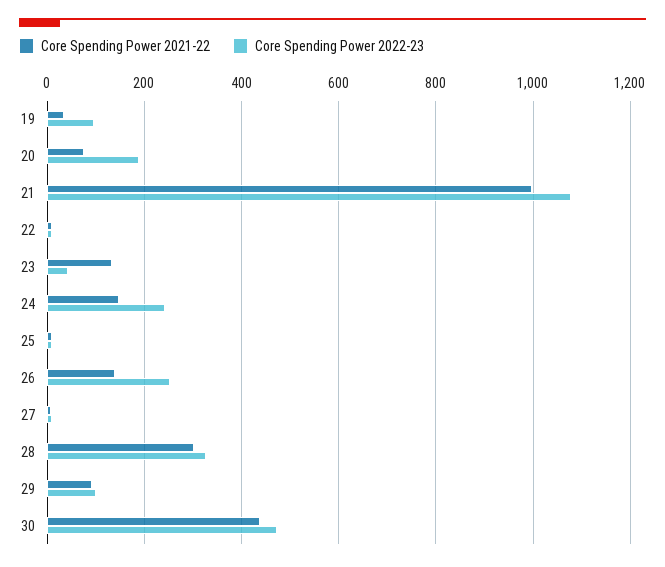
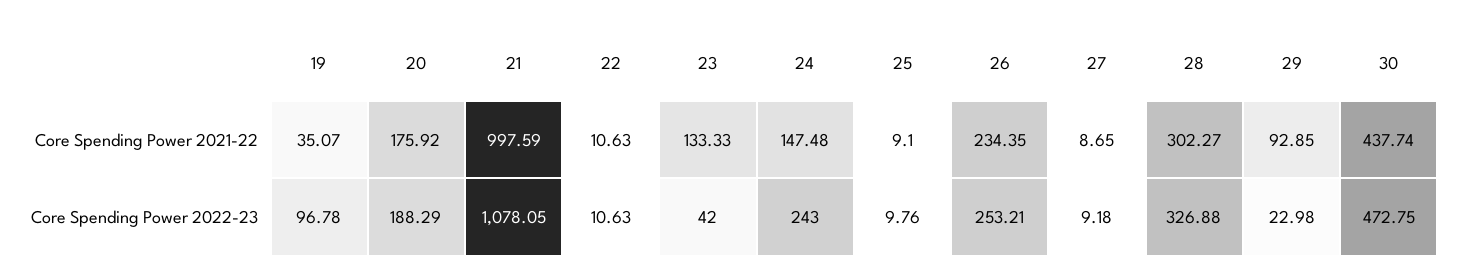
  {
    "Core Spending Power 2021-22": {
      "19": 35.07,
-     "20": 80,
+     "20": 175.92,
      "21": 997.59,
      "22": 10.63,
      "23": 133.33,
      "24": 147.48,
      "25": 9.1,
-     "26": 140,
+     "26": 234.35,
      "27": 8.65,
      "28": 302.27,
      "29": 92.85,
      "30": 437.74
    },
    "Core Spending Power 2022-23": {
      "19": 96.78,
      "20": 188.29,
      "21": 1078.05,
      "22": 10.63,
      "23": 42,
      "24": 243,
      "25": 9.76,
      "26": 253.21,
      "27": 9.18,
      "28": 326.88,
-     "29": 100,
+     "29": 22.98,
      "30": 472.75
    }
  }

